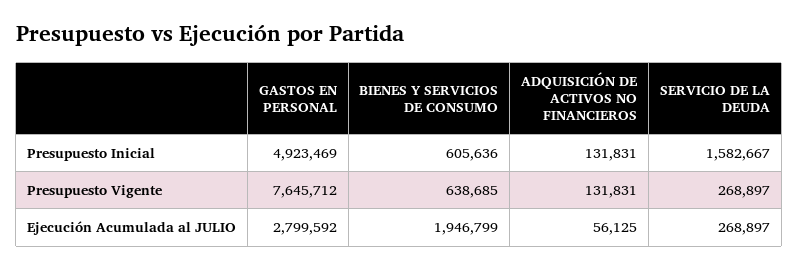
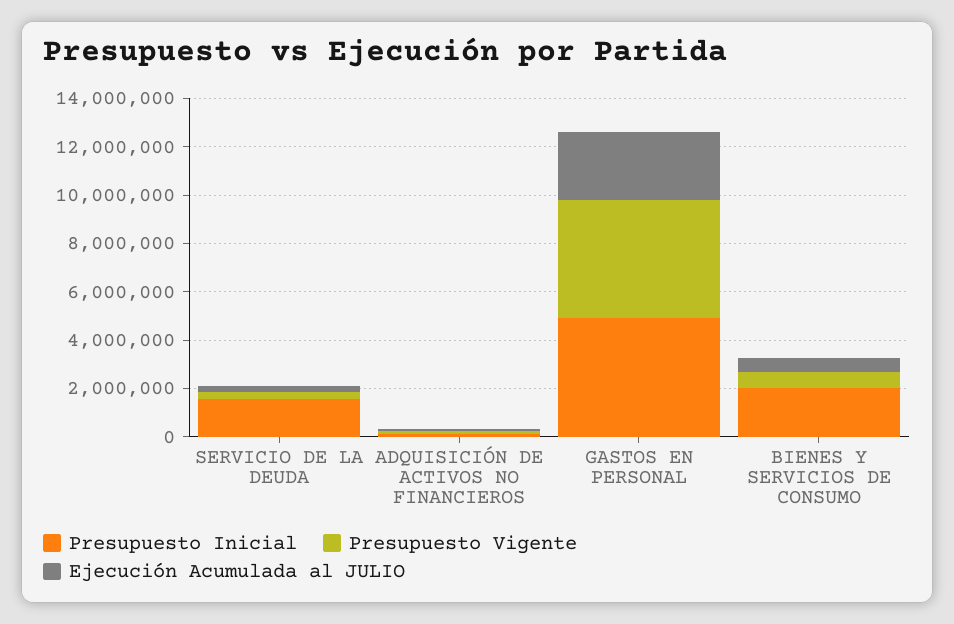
  {
    "Presupuesto Inicial": {
      "GASTOS EN PERSONAL": 4923469,
-     "BIENES Y SERVICIOS DE CONSUMO": 605636,
+     "BIENES Y SERVICIOS DE CONSUMO": 2000000,
      "ADQUISICIÓN DE ACTIVOS NO FINANCIEROS": 131831,
      "SERVICIO DE LA DEUDA": 1582667
    },
    "Presupuesto Vigente": {
-     "GASTOS EN PERSONAL": 7645712,
+     "GASTOS EN PERSONAL": 5000000,
      "BIENES Y SERVICIOS DE CONSUMO": 638685,
      "ADQUISICIÓN DE ACTIVOS NO FINANCIEROS": 131831,
      "SERVICIO DE LA DEUDA": 268897
    },
    "Ejecución Acumulada al JULIO": {
      "GASTOS EN PERSONAL": 2799592,
-     "BIENES Y SERVICIOS DE CONSUMO": 1946799,
+     "BIENES Y SERVICIOS DE CONSUMO": 500000,
      "ADQUISICIÓN DE ACTIVOS NO FINANCIEROS": 56125,
      "SERVICIO DE LA DEUDA": 268897
    }
  }

